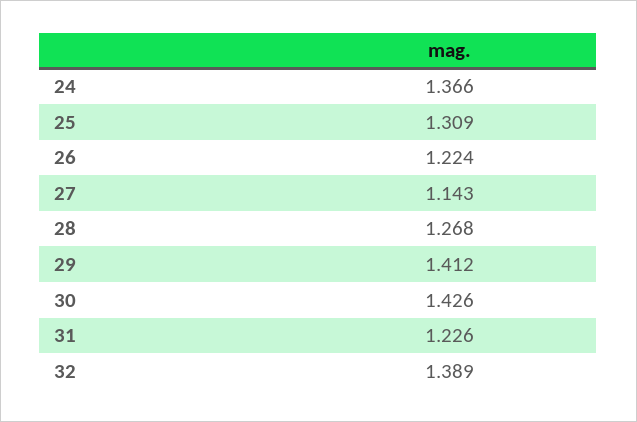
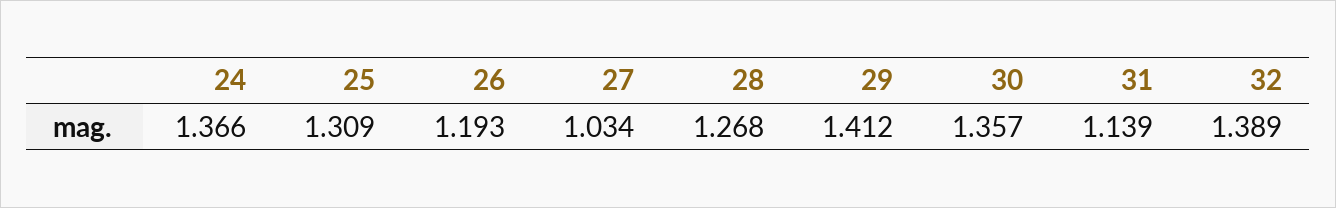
  {
    "24": 1.366,
    "25": 1.309,
-   "26": 1.224,
+   "26": 1.193,
-   "27": 1.143,
+   "27": 1.034,
    "28": 1.268,
    "29": 1.412,
-   "30": 1.426,
+   "30": 1.357,
-   "31": 1.226,
+   "31": 1.139,
    "32": 1.389
  }

